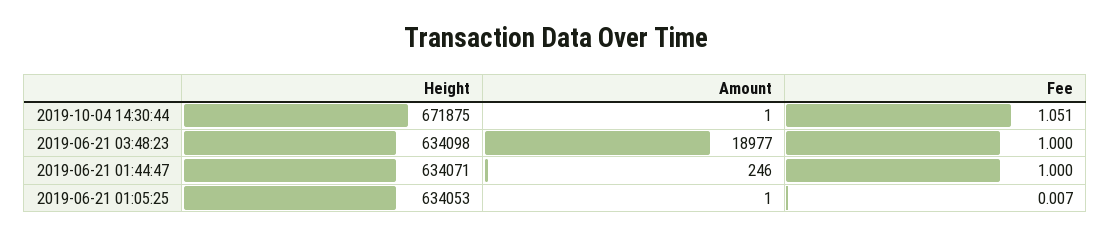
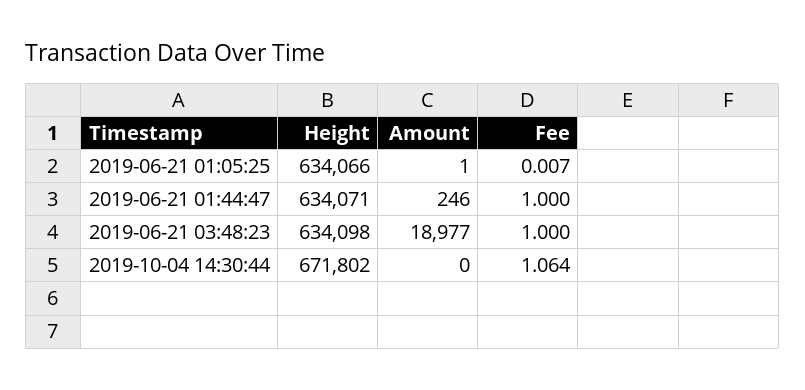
  {
    "Height": {
-     "2019-10-04 14:30:44": 671875,
+     "2019-10-04 14:30:44": 671802,
      "2019-06-21 03:48:23": 634098,
      "2019-06-21 01:44:47": 634071,
-     "2019-06-21 01:05:25": 634053
+     "2019-06-21 01:05:25": 634066
    },
    "Amount": {
-     "2019-10-04 14:30:44": 1,
+     "2019-10-04 14:30:44": 0,
      "2019-06-21 03:48:23": 18977,
      "2019-06-21 01:44:47": 246,
      "2019-06-21 01:05:25": 1
    },
    "Fee": {
-     "2019-10-04 14:30:44": 1.051,
+     "2019-10-04 14:30:44": 1.064,
      "2019-06-21 03:48:23": 1,
      "2019-06-21 01:44:47": 1,
      "2019-06-21 01:05:25": 0.007
    }
  }

